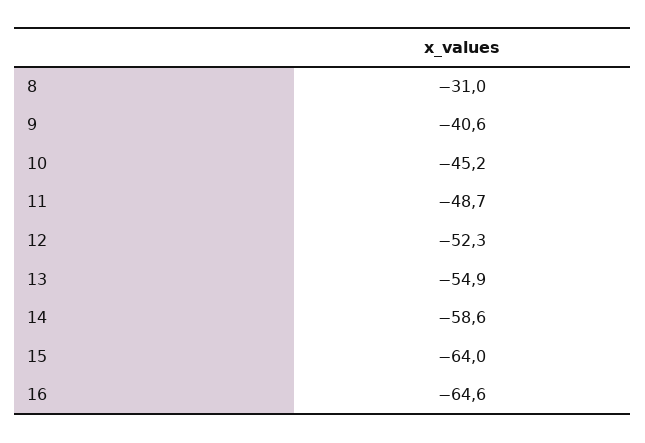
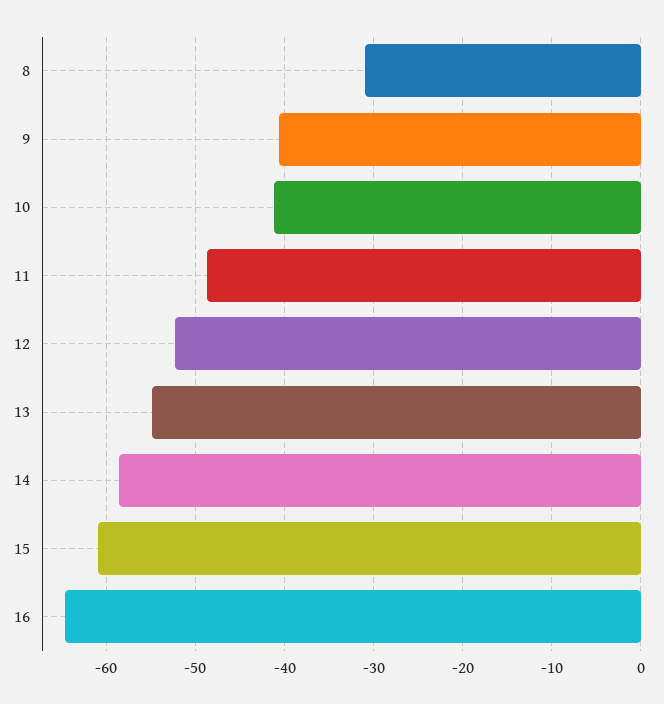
  {
    "8": -31,
    "9": -40.6,
-   "10": -45.2,
+   "10": -41,
    "11": -48.7,
    "12": -52.3,
    "13": -54.9,
    "14": -58.6,
-   "15": -64,
+   "15": -61,
    "16": -64.6
  }

